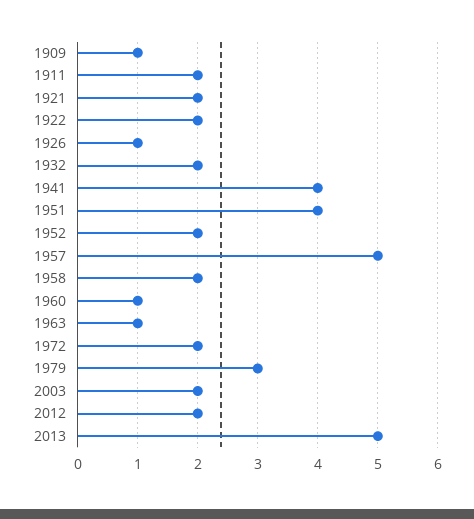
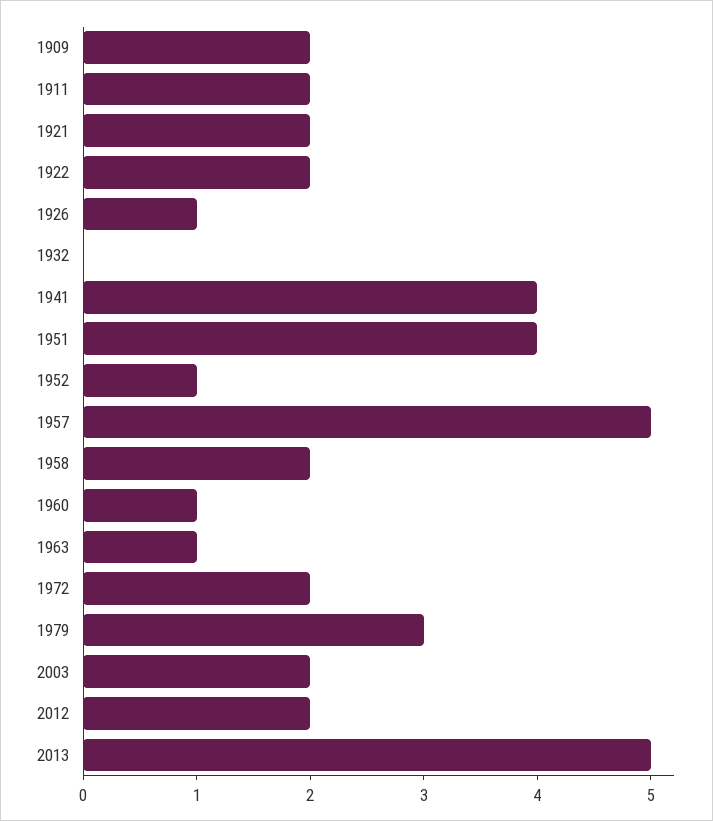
  {
-   "1909": 1,
+   "1909": 2,
    "1911": 2,
    "1921": 2,
    "1922": 2,
    "1926": 1,
-   "1932": 2,
+   "1932": 0,
    "1941": 4,
    "1951": 4,
-   "1952": 2,
+   "1952": 1,
    "1957": 5,
    "1958": 2,
    "1960": 1,
    "1963": 1,
    "1972": 2,
    "1979": 3,
    "2003": 2,
    "2012": 2,
    "2013": 5
  }

